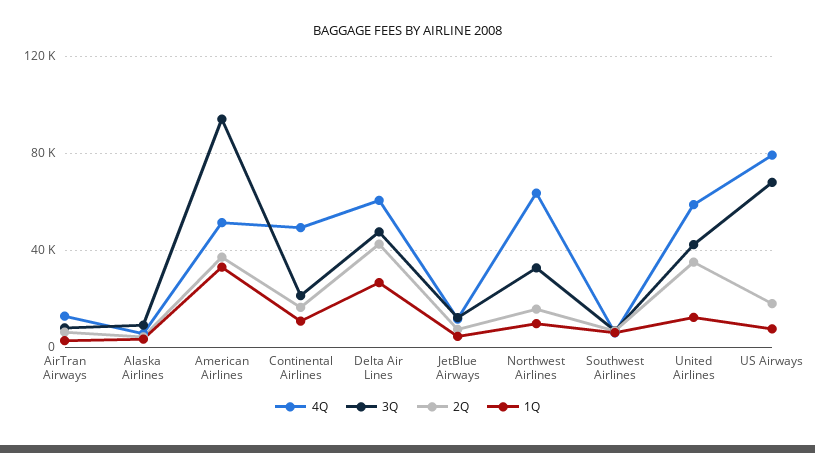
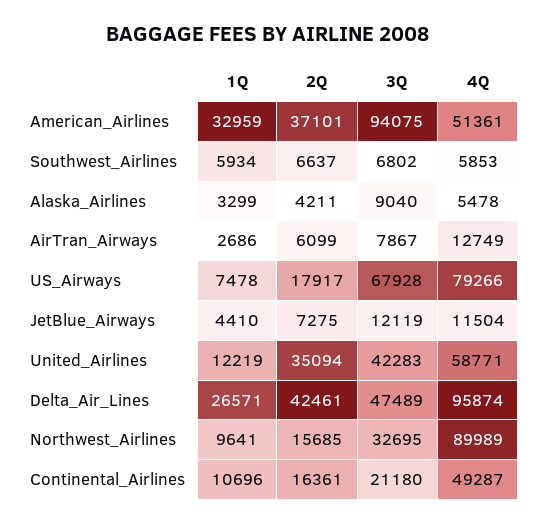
  {
    "4Q": {
      "AirTran Airways": 12749,
      "Alaska Airlines": 5478,
      "American Airlines": 51361,
      "Continental Airlines": 49287,
-     "Delta Air Lines": 60000,
+     "Delta Air Lines": 95874,
      "JetBlue Airways": 11504,
-     "Northwest Airlines": 65000,
+     "Northwest Airlines": 89989,
      "Southwest Airlines": 5853,
      "United Airlines": 58771,
      "US Airways": 79266
    },
    "3Q": {
      "AirTran Airways": 7867,
      "Alaska Airlines": 9040,
      "American Airlines": 94075,
      "Continental Airlines": 21180,
      "Delta Air Lines": 47489,
      "JetBlue Airways": 12119,
      "Northwest Airlines": 32695,
      "Southwest Airlines": 6802,
      "United Airlines": 42283,
      "US Airways": 67928
    },
    "2Q": {
      "AirTran Airways": 6099,
      "Alaska Airlines": 4211,
      "American Airlines": 37101,
      "Continental Airlines": 16361,
      "Delta Air Lines": 42461,
      "JetBlue Airways": 7275,
      "Northwest Airlines": 15685,
      "Southwest Airlines": 6637,
      "United Airlines": 35094,
      "US Airways": 17917
    },
    "1Q": {
      "AirTran Airways": 2686,
      "Alaska Airlines": 3299,
      "American Airlines": 32959,
      "Continental Airlines": 10696,
      "Delta Air Lines": 26571,
      "JetBlue Airways": 4410,
      "Northwest Airlines": 9641,
      "Southwest Airlines": 5934,
      "United Airlines": 12219,
      "US Airways": 7478
    }
  }

